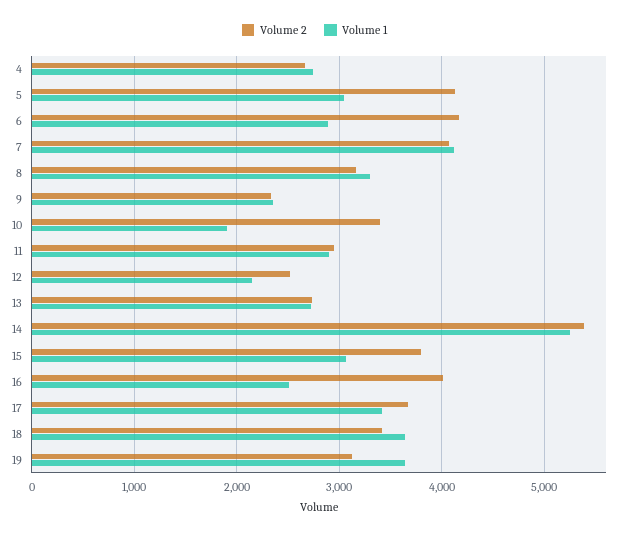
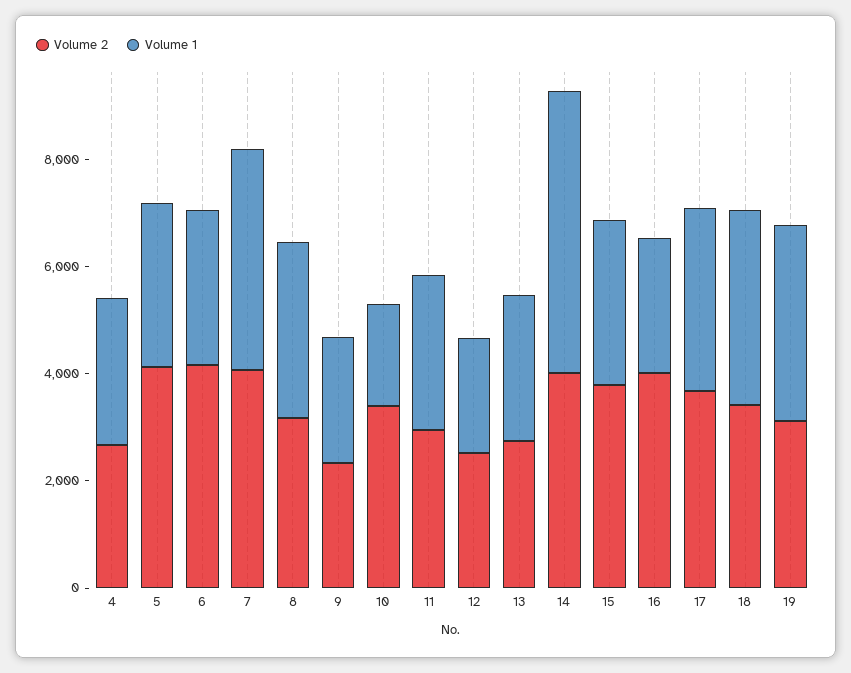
  {
    "Volume 2": {
      "4": 2700,
      "5": 4100,
      "6": 4200,
      "7": 4100,
      "8": 3200,
      "9": 2300,
      "10": 3400,
      "11": 2900,
      "12": 2500,
      "13": 2700,
-     "14": 5400,
+     "14": 4000,
      "15": 3800,
      "16": 4000,
      "17": 3700,
      "18": 3400,
      "19": 3100
    },
    "Volume 1": {
      "4": 2700,
      "5": 3100,
      "6": 2900,
      "7": 4100,
      "8": 3300,
      "9": 2400,
      "10": 1900,
      "11": 2900,
      "12": 2100,
      "13": 2700,
      "14": 5200,
      "15": 3100,
      "16": 2500,
      "17": 3400,
      "18": 3600,
      "19": 3600
    }
  }

